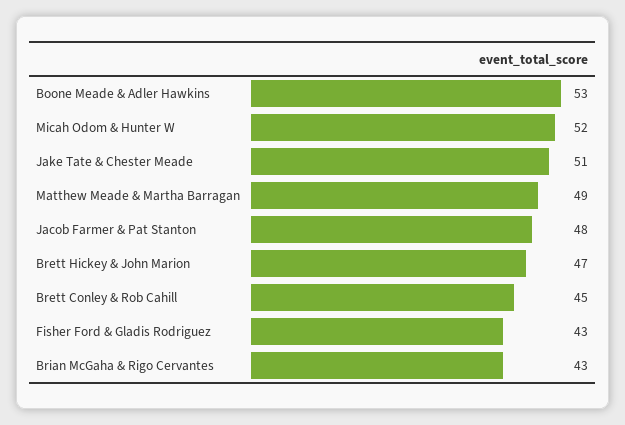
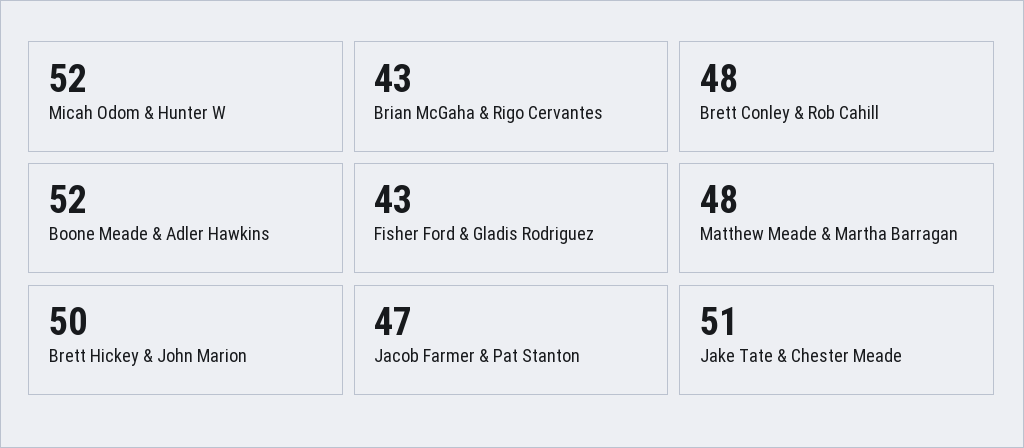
  {
-   "Boone Meade & Adler Hawkins": 53,
+   "Boone Meade & Adler Hawkins": 52,
    "Micah Odom & Hunter W": 52,
    "Jake Tate & Chester Meade": 51,
-   "Matthew Meade & Martha Barragan": 49,
+   "Matthew Meade & Martha Barragan": 48,
-   "Jacob Farmer & Pat Stanton": 48,
+   "Jacob Farmer & Pat Stanton": 47,
-   "Brett Hickey & John Marion": 47,
+   "Brett Hickey & John Marion": 50,
-   "Brett Conley & Rob Cahill": 45,
+   "Brett Conley & Rob Cahill": 48,
    "Fisher Ford & Gladis Rodriguez": 43,
    "Brian McGaha & Rigo Cervantes": 43
  }

